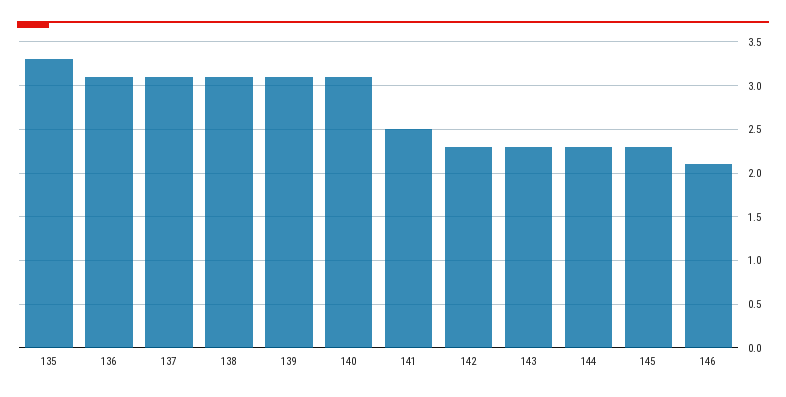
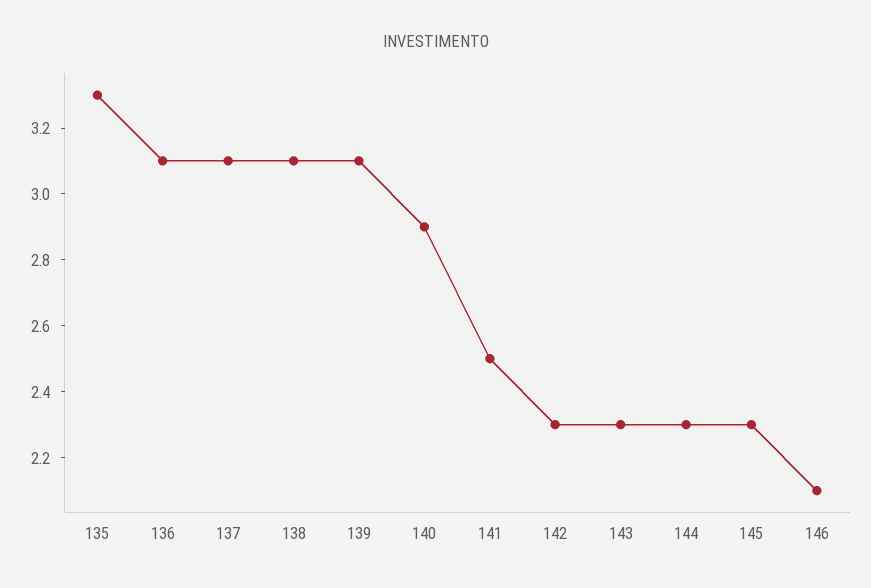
  {
    "135": 3.3,
    "136": 3.1,
    "137": 3.1,
    "138": 3.1,
    "139": 3.1,
-   "140": 3.1,
+   "140": 2.9,
    "141": 2.5,
    "142": 2.3,
    "143": 2.3,
    "144": 2.3,
    "145": 2.3,
    "146": 2.1
  }

